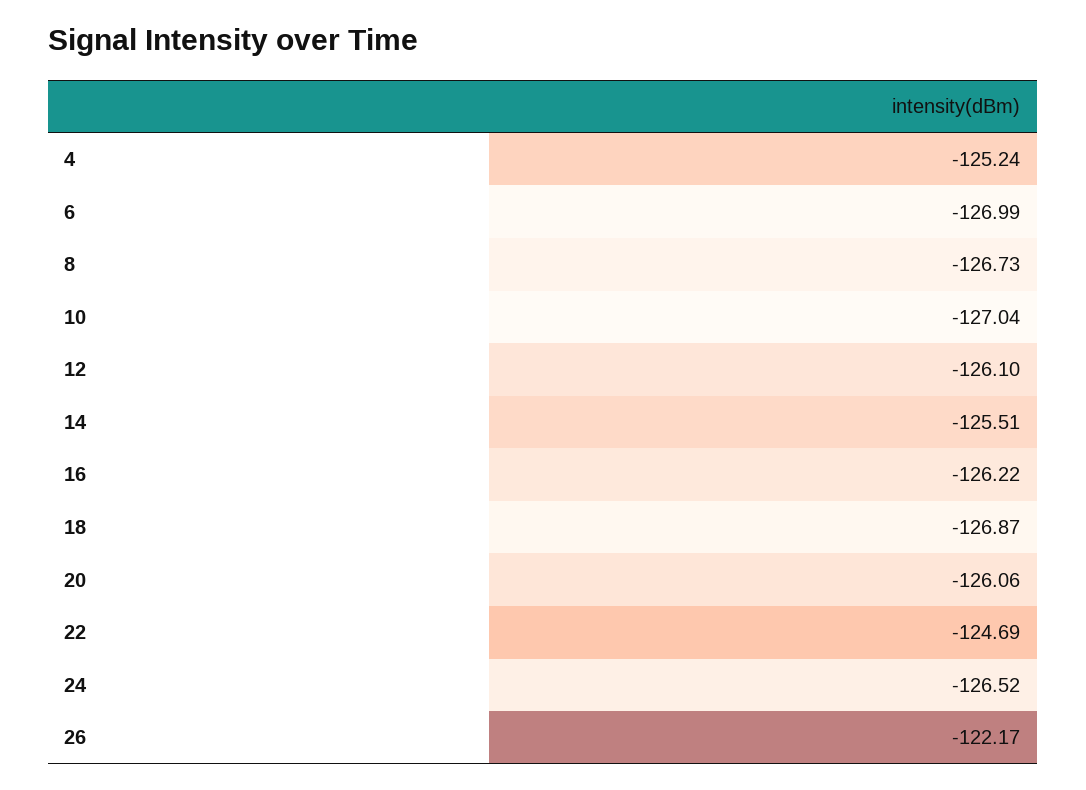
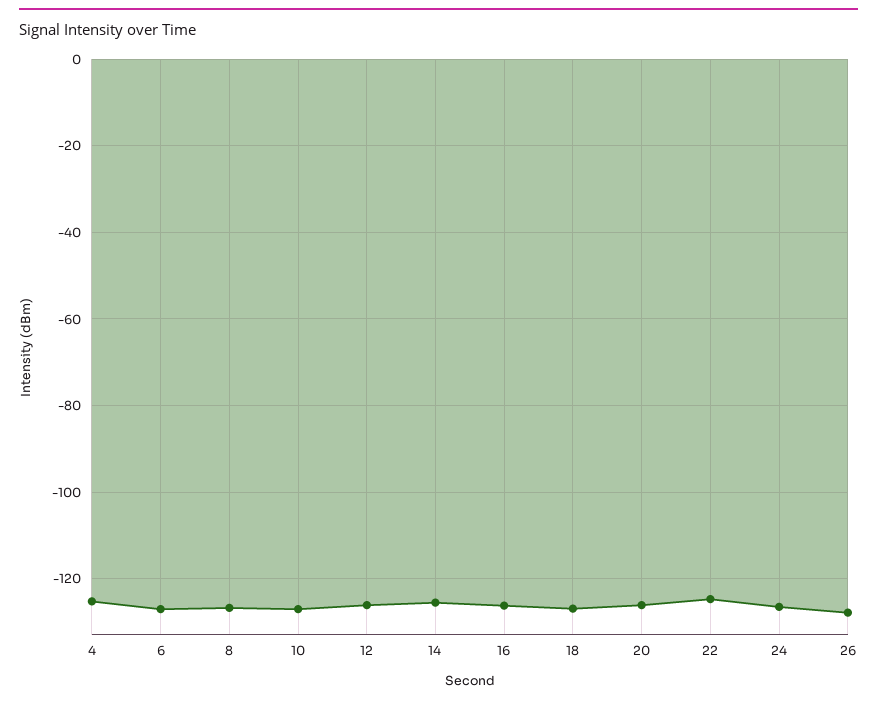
  {
    "4": -125.24,
    "6": -126.99,
    "8": -126.73,
    "10": -127.04,
    "12": -126.1,
    "14": -125.51,
    "16": -126.22,
    "18": -126.87,
    "20": -126.06,
    "22": -124.69,
    "24": -126.52,
-   "26": -122.17
+   "26": -128
  }

